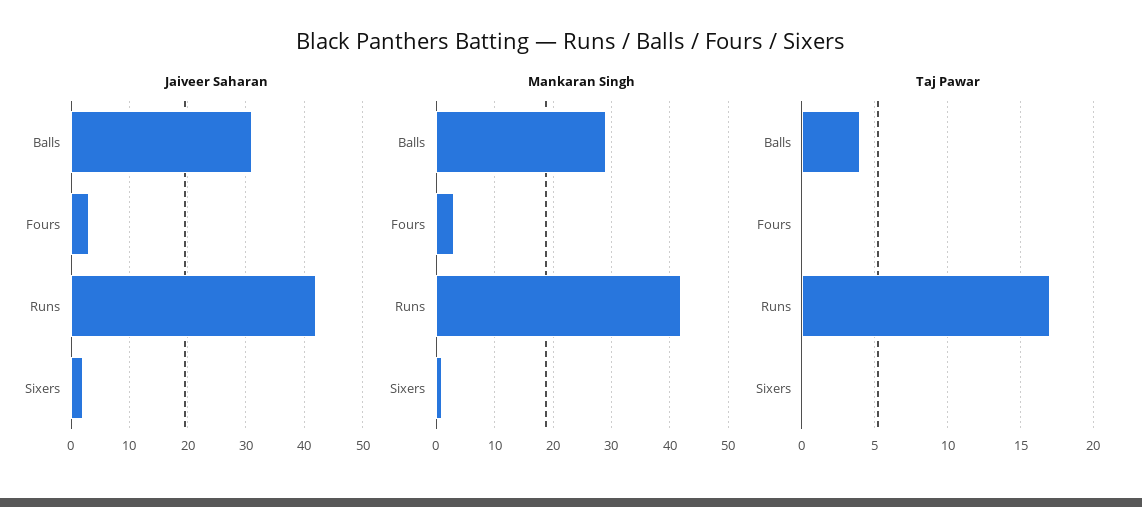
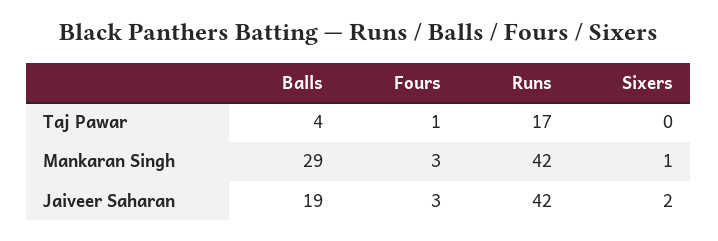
  {
    "Jaiveer Saharan": {
-     "Balls": 30,
+     "Balls": 19,
      "Fours": 3,
      "Runs": 42,
      "Sixers": 2
    },
    "Mankaran Singh": {
      "Balls": 29,
      "Fours": 3,
      "Runs": 42,
      "Sixers": 1
    },
    "Taj Pawar": {
      "Balls": 4,
-     "Fours": 0,
+     "Fours": 1,
      "Runs": 17,
      "Sixers": 0
    }
  }

